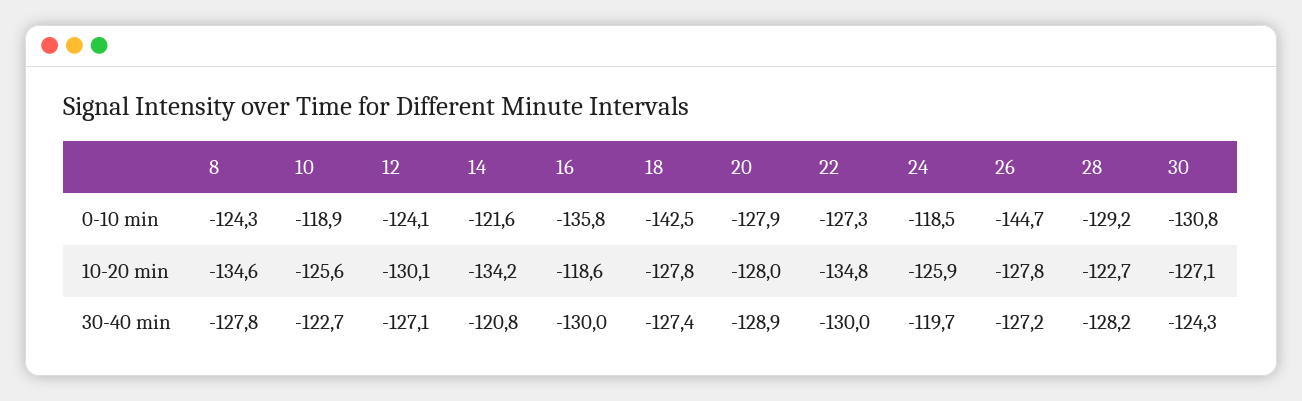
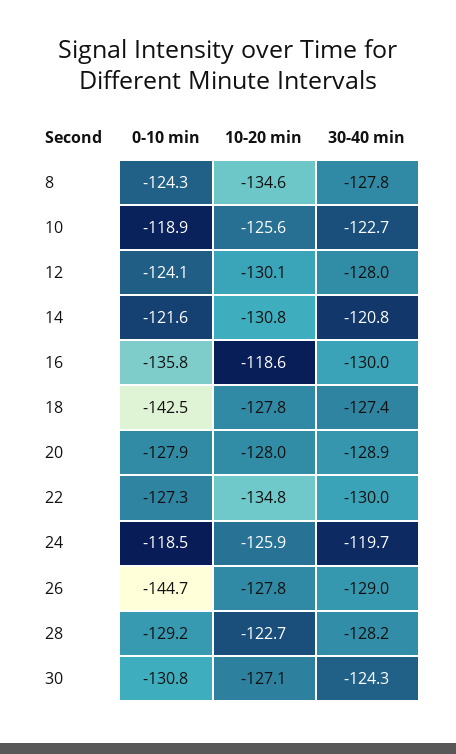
  {
    "8": {
      "0-10 min": -124.3,
      "10-20 min": -134.6,
      "30-40 min": -127.8
    },
    "10": {
      "0-10 min": -118.9,
      "10-20 min": -125.6,
      "30-40 min": -122.7
    },
    "12": {
      "0-10 min": -124.1,
      "10-20 min": -130.1,
-     "30-40 min": -127.1
+     "30-40 min": -128
    },
    "14": {
      "0-10 min": -121.6,
-     "10-20 min": -134.2,
+     "10-20 min": -130.8,
      "30-40 min": -120.8
    },
    "16": {
      "0-10 min": -135.8,
      "10-20 min": -118.6,
      "30-40 min": -130
    },
    "18": {
      "0-10 min": -142.5,
      "10-20 min": -127.8,
      "30-40 min": -127.4
    },
    "20": {
      "0-10 min": -127.9,
      "10-20 min": -128,
      "30-40 min": -128.9
    },
    "22": {
      "0-10 min": -127.3,
      "10-20 min": -134.8,
      "30-40 min": -130
    },
    "24": {
      "0-10 min": -118.5,
      "10-20 min": -125.9,
      "30-40 min": -119.7
    },
    "26": {
      "0-10 min": -144.7,
      "10-20 min": -127.8,
-     "30-40 min": -127.2
+     "30-40 min": -129
    },
    "28": {
      "0-10 min": -129.2,
      "10-20 min": -122.7,
      "30-40 min": -128.2
    },
    "30": {
      "0-10 min": -130.8,
      "10-20 min": -127.1,
      "30-40 min": -124.3
    }
  }

